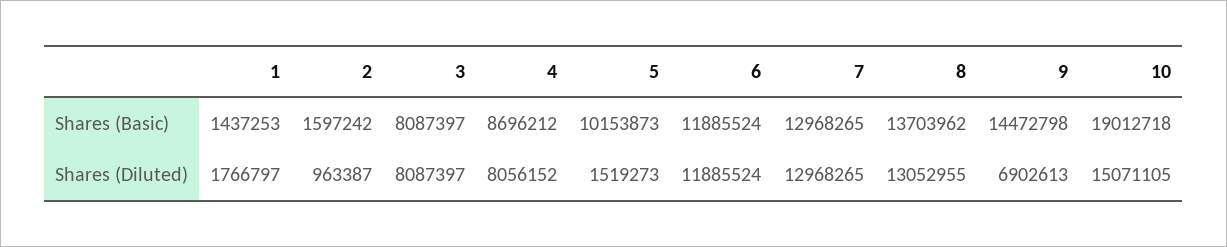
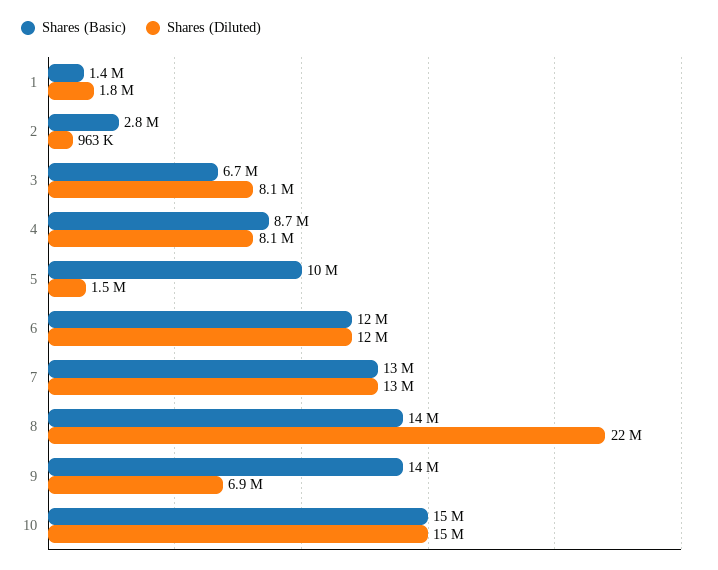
  {
    "Shares (Basic)": {
      "1": 1437253,
-     "2": 1597242,
+     "2": 2800000,
-     "3": 8087397,
+     "3": 6700000,
      "4": 8696212,
      "5": 10153873,
      "6": 11885524,
      "7": 12968265,
      "8": 13703962,
      "9": 14472798,
-     "10": 19012718
+     "10": 15000000
    },
    "Shares (Diluted)": {
      "1": 1766797,
      "2": 963387,
      "3": 8087397,
      "4": 8056152,
      "5": 1519273,
      "6": 11885524,
      "7": 12968265,
-     "8": 13052955,
+     "8": 22000000,
      "9": 6902613,
      "10": 15071105
    }
  }

